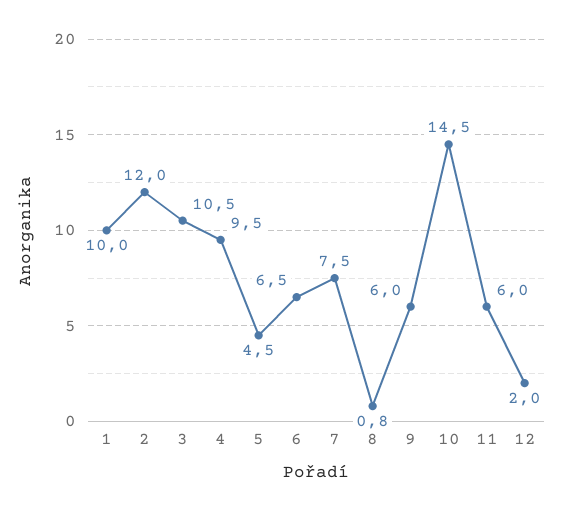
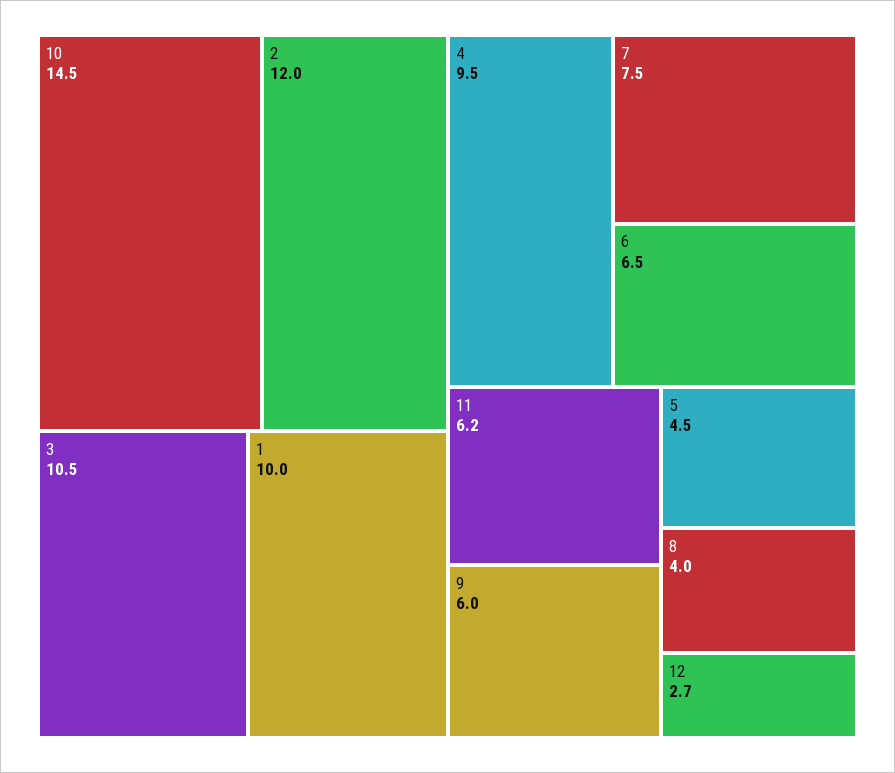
  {
    "1": 10,
    "2": 12,
    "3": 10.5,
    "4": 9.5,
    "5": 4.5,
    "6": 6.5,
    "7": 7.5,
-   "8": 0.8,
+   "8": 4,
    "9": 6,
    "10": 14.5,
-   "11": 6,
+   "11": 6.2,
-   "12": 2
+   "12": 2.7
  }

